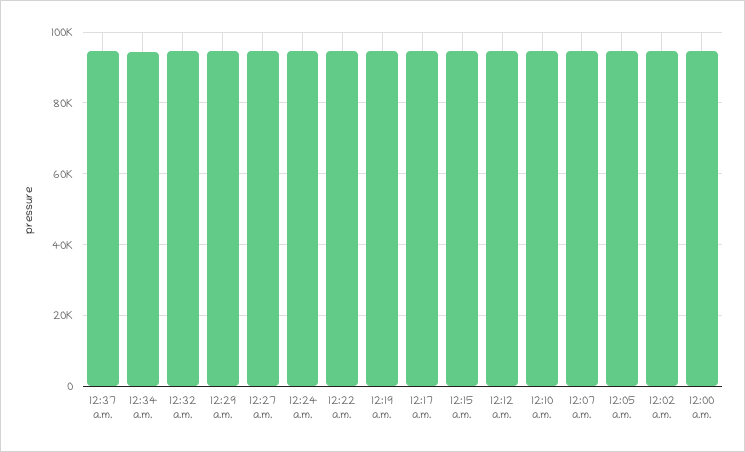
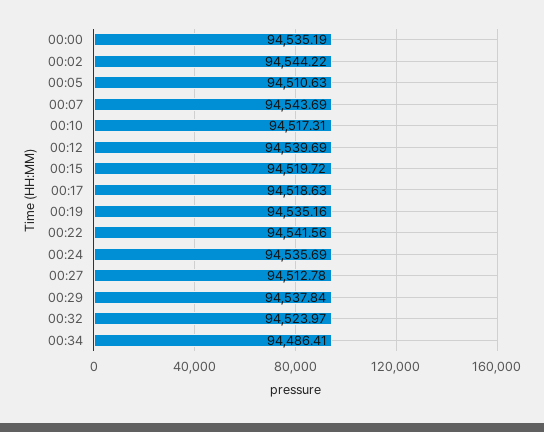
  {
-   "12:37 a.m.": 94000,
    "12:34 a.m.": 94486.41,
    "12:32 a.m.": 94523.97,
    "12:29 a.m.": 94537.84,
    "12:27 a.m.": 94512.78,
    "12:24 a.m.": 94535.69,
    "12:22 a.m.": 94541.56,
    "12:19 a.m.": 94535.16,
    "12:17 a.m.": 94518.63,
    "12:15 a.m.": 94519.72,
    "12:12 a.m.": 94539.69,
    "12:10 a.m.": 94517.31,
    "12:07 a.m.": 94543.69,
    "12:05 a.m.": 94510.63,
    "12:02 a.m.": 94544.22,
    "12:00 a.m.": 94535.19
  }

